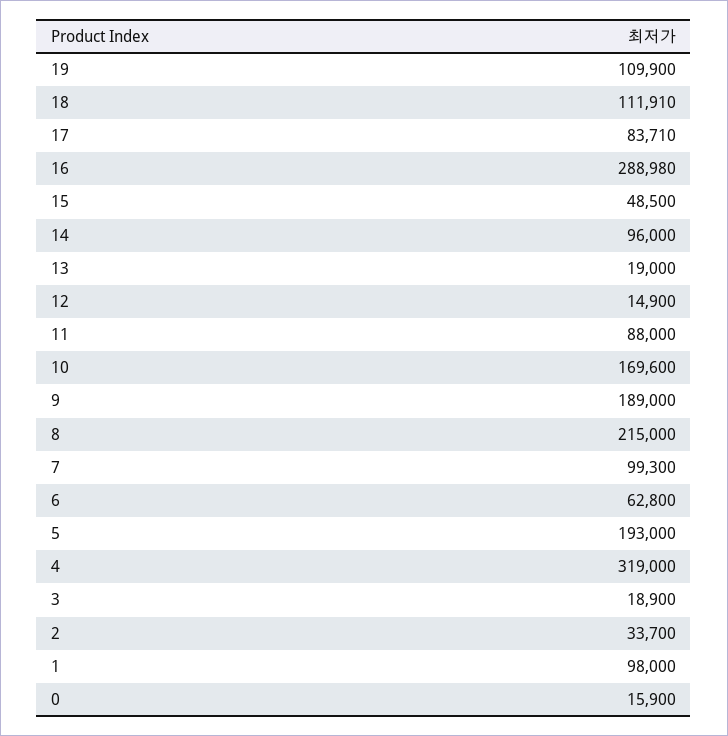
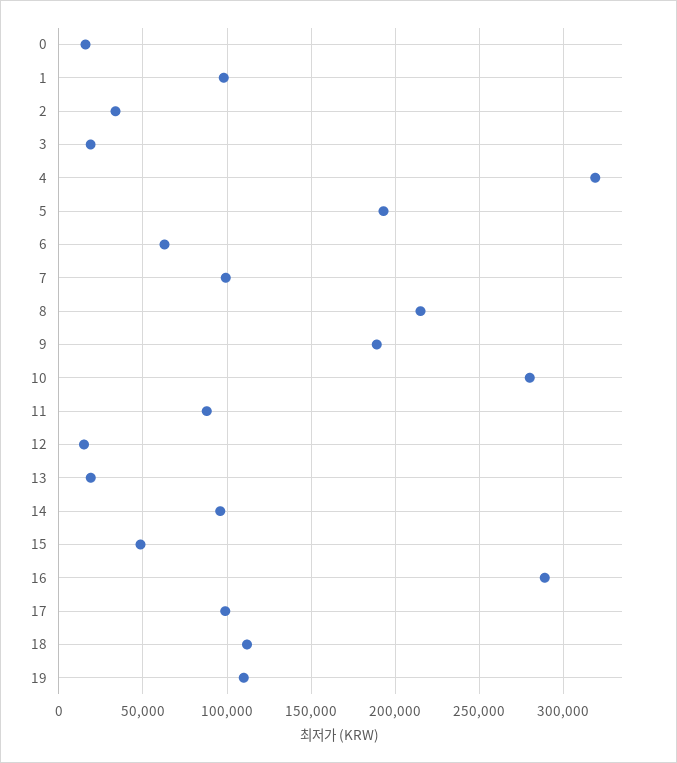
  {
    "19": 109900,
    "18": 111910,
-   "17": 83710,
+   "17": 100000,
    "16": 288980,
    "15": 48500,
    "14": 96000,
    "13": 19000,
    "12": 14900,
    "11": 88000,
-   "10": 169600,
+   "10": 280000,
    "9": 189000,
    "8": 215000,
    "7": 99300,
    "6": 62800,
    "5": 193000,
    "4": 319000,
    "3": 18900,
    "2": 33700,
    "1": 98000,
    "0": 15900
  }

